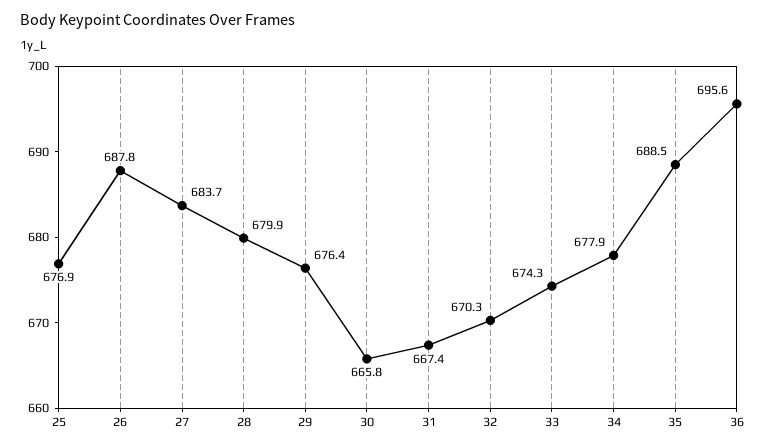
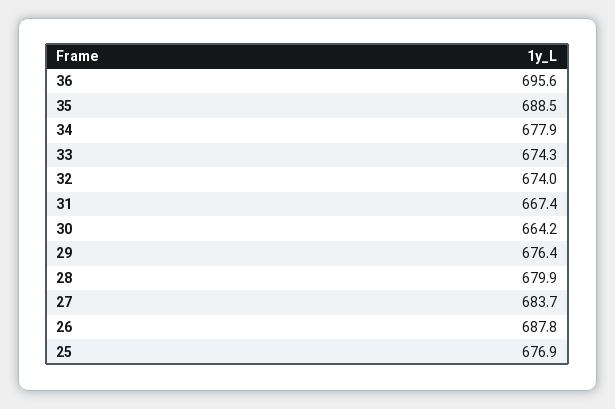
  {
    "25": 676.9,
    "26": 687.8,
    "27": 683.7,
    "28": 679.9,
    "29": 676.4,
-   "30": 665.8,
+   "30": 664.2,
    "31": 667.4,
-   "32": 670.3,
+   "32": 674,
    "33": 674.3,
    "34": 677.9,
    "35": 688.5,
    "36": 695.6
  }

